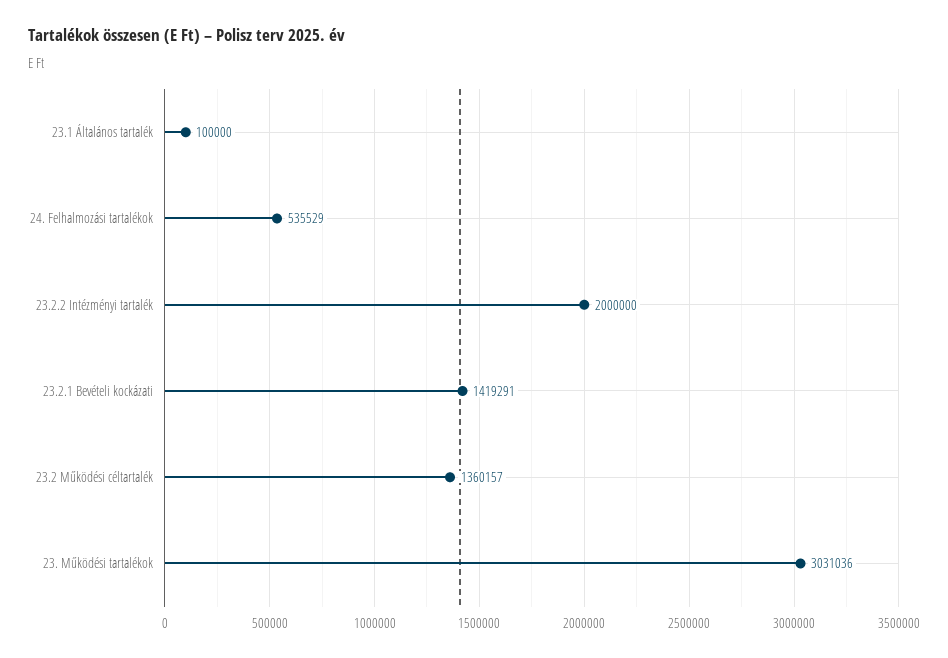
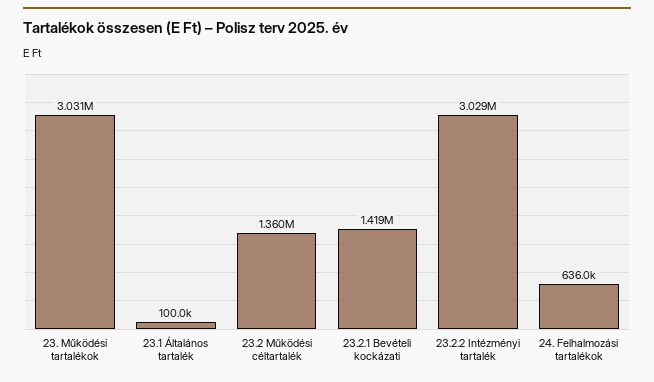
  {
    "23.1 Általános tartalék": 100000,
-   "24. Felhalmozási tartalékok": 535529,
+   "24. Felhalmozási tartalékok": 636000,
-   "23.2.2 Intézményi tartalék": 2000000,
+   "23.2.2 Intézményi tartalék": 3029000,
    "23.2.1 Bevételi kockázati": 1419291,
    "23.2 Működési céltartalék": 1360157,
    "23. Működési tartalékok": 3031036
  }

